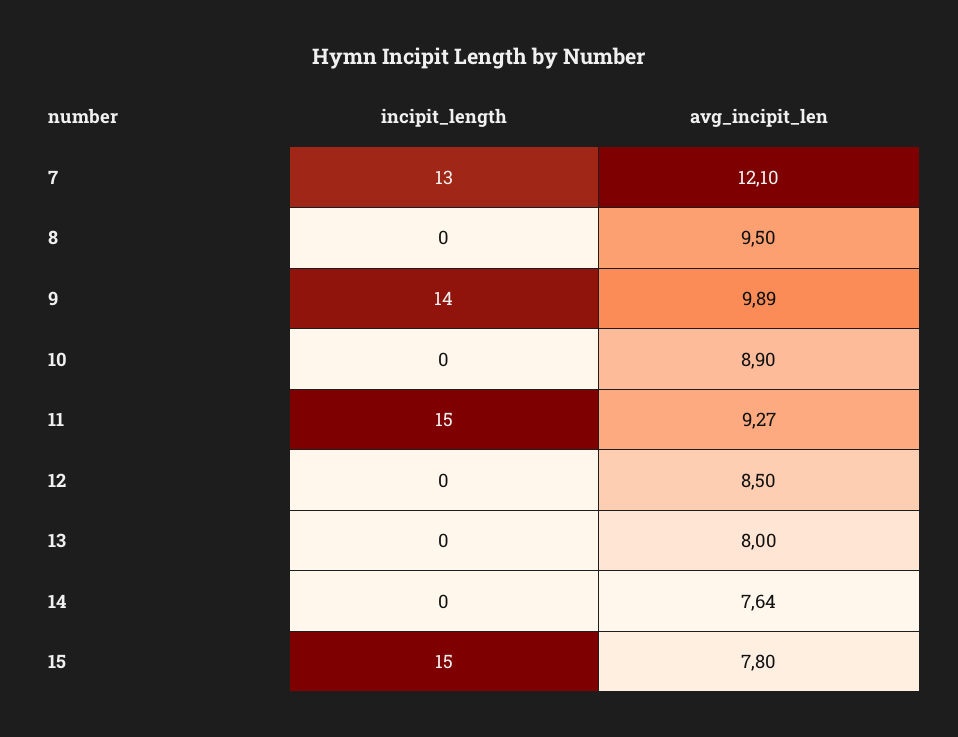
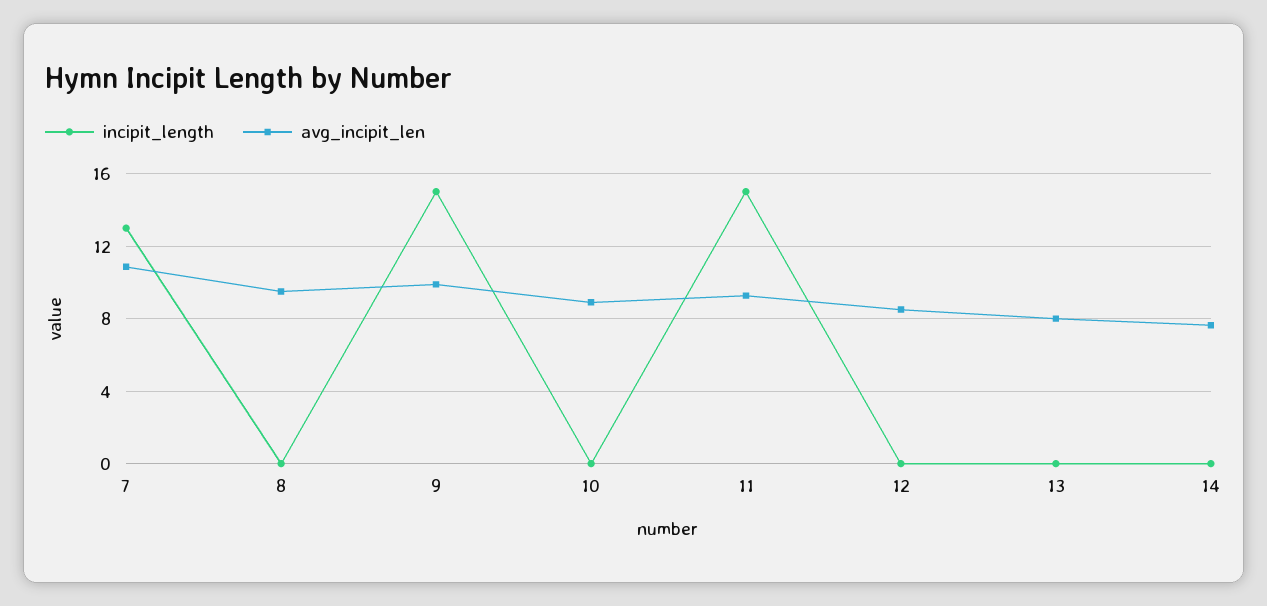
  {
    "incipit_length": {
      "7": 13,
      "8": 0,
-     "9": 14,
+     "9": 15,
      "10": 0,
      "11": 15,
      "12": 0,
      "13": 0,
-     "14": 0,
+     "14": 0
-     "15": 15
    },
    "avg_incipit_len": {
-     "7": 12.1,
+     "7": 11,
      "8": 9.5,
      "9": 9.89,
      "10": 8.9,
      "11": 9.27,
      "12": 8.5,
      "13": 8,
-     "14": 7.64,
+     "14": 7.64
-     "15": 7.8
    }
  }

